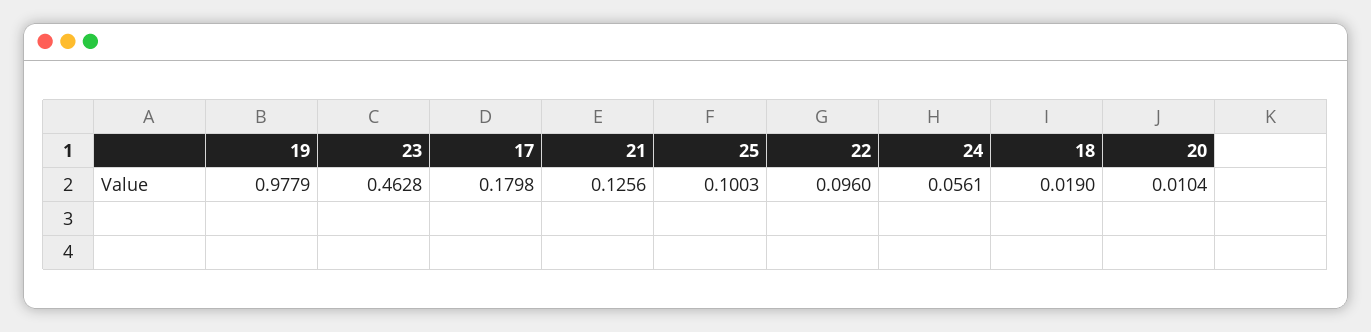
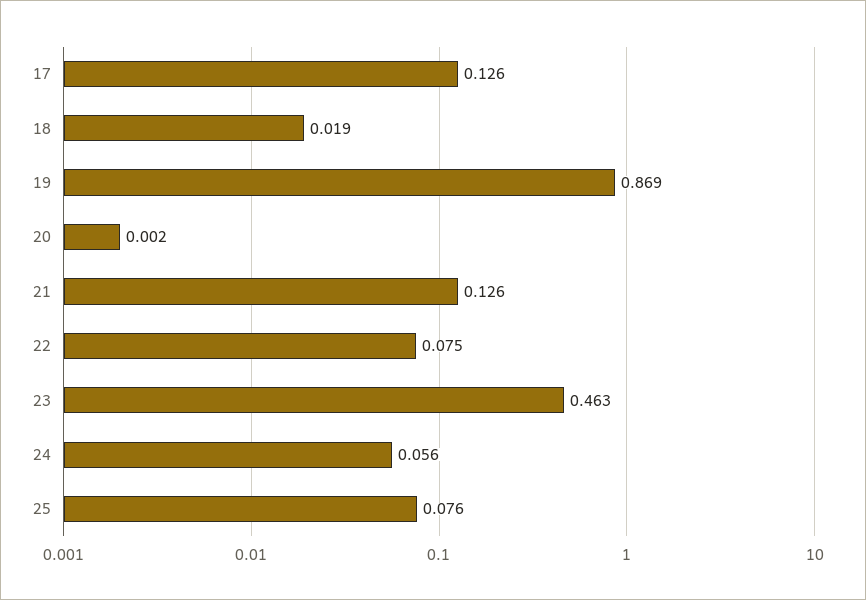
  {
-   "19": 0.9779,
+   "19": 0.869,
    "23": 0.4628,
-   "17": 0.1798,
+   "17": 0.126,
    "21": 0.1256,
-   "25": 0.1003,
+   "25": 0.076,
-   "22": 0.096,
+   "22": 0.075,
    "24": 0.0561,
    "18": 0.019,
-   "20": 0.0104
+   "20": 0.002
  }

